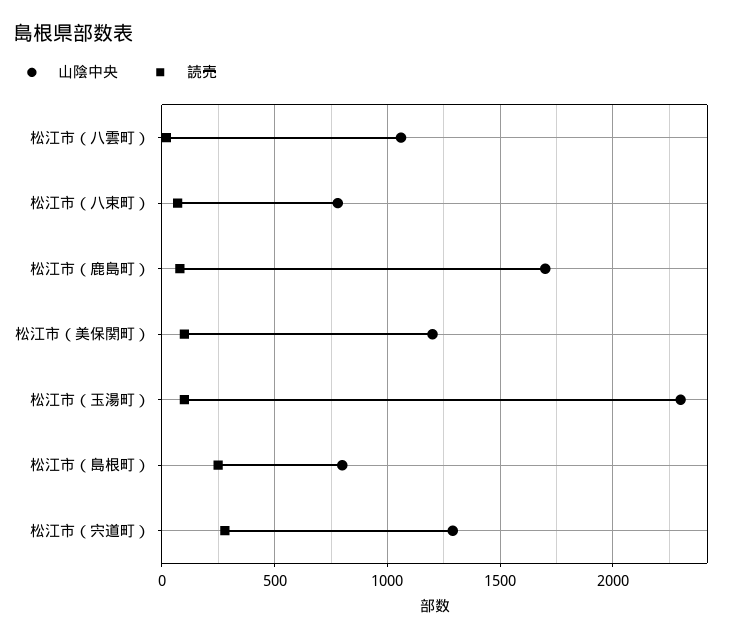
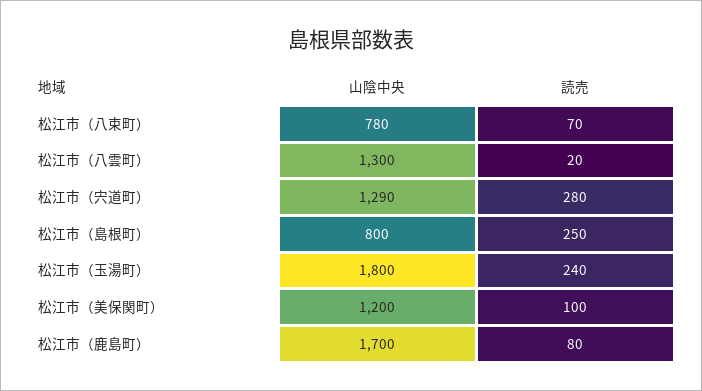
  {
    "山陰中央": {
-     "松江市（八雲町）": 1050,
+     "松江市（八雲町）": 1300,
      "松江市（八束町）": 780,
      "松江市（鹿島町）": 1700,
      "松江市（美保関町）": 1200,
-     "松江市（玉湯町）": 2300,
+     "松江市（玉湯町）": 1800,
      "松江市（島根町）": 800,
      "松江市（宍道町）": 1290
    },
    "読売": {
      "松江市（八雲町）": 20,
      "松江市（八束町）": 70,
      "松江市（鹿島町）": 80,
      "松江市（美保関町）": 100,
-     "松江市（玉湯町）": 100,
+     "松江市（玉湯町）": 240,
      "松江市（島根町）": 250,
      "松江市（宍道町）": 280
    }
  }

